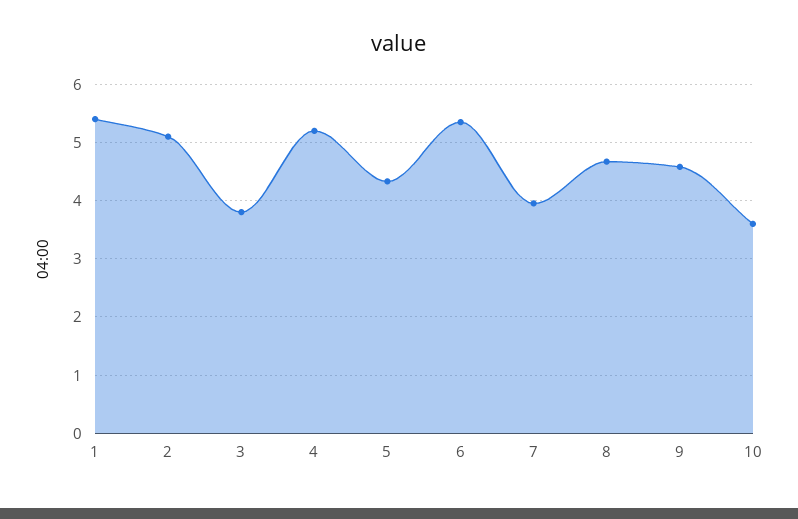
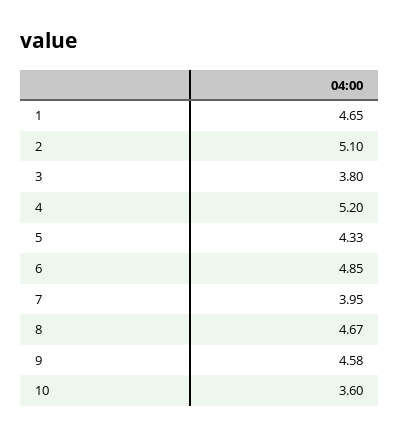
  {
-   "1": 5.4,
+   "1": 4.65,
    "2": 5.1,
    "3": 3.8,
    "4": 5.2,
    "5": 4.33,
-   "6": 5.4,
+   "6": 4.85,
    "7": 3.95,
    "8": 4.67,
    "9": 4.58,
    "10": 3.6
  }

